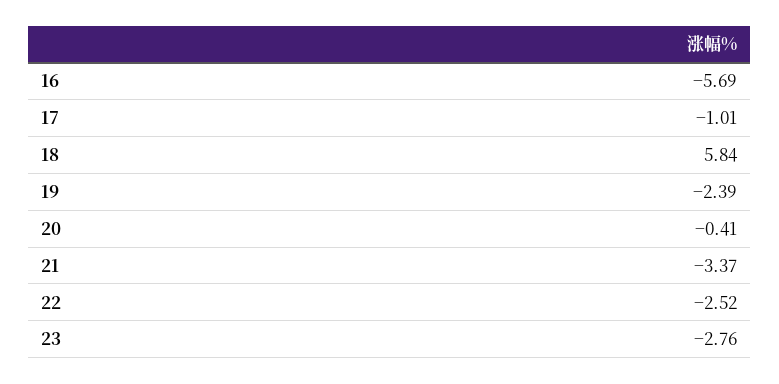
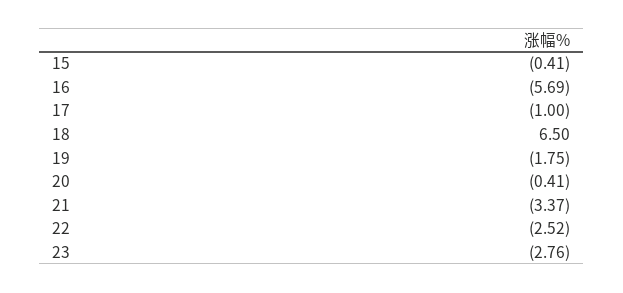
  {
    "16": -5.69,
-   "17": -1.01,
+   "17": -1,
-   "18": 5.84,
+   "18": 6.5,
-   "19": -2.39,
+   "19": -1.75,
    "20": -0.41,
    "21": -3.37,
    "22": -2.52,
-   "23": -2.76
+   "23": -2.76,
+   "15": -0.41
  }

